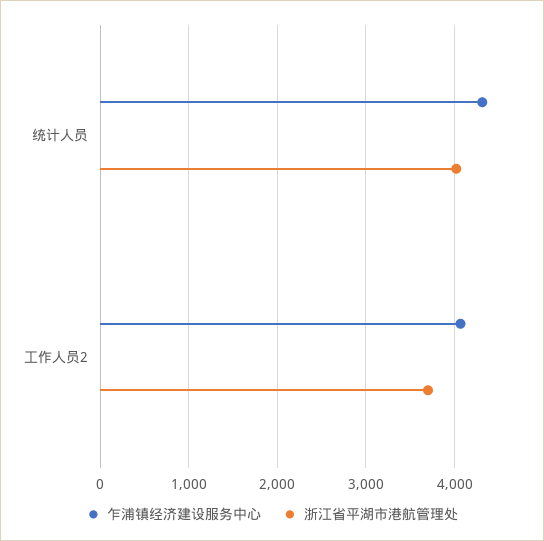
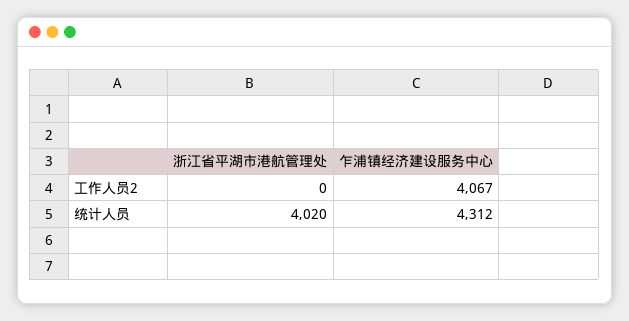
  {
    "乍浦镇经济建设服务中心": {
      "统计人员": 4312,
      "工作人员2": 4067
    },
    "浙江省平湖市港航管理处": {
      "统计人员": 4020,
-     "工作人员2": 3700
+     "工作人员2": 0
    }
  }

